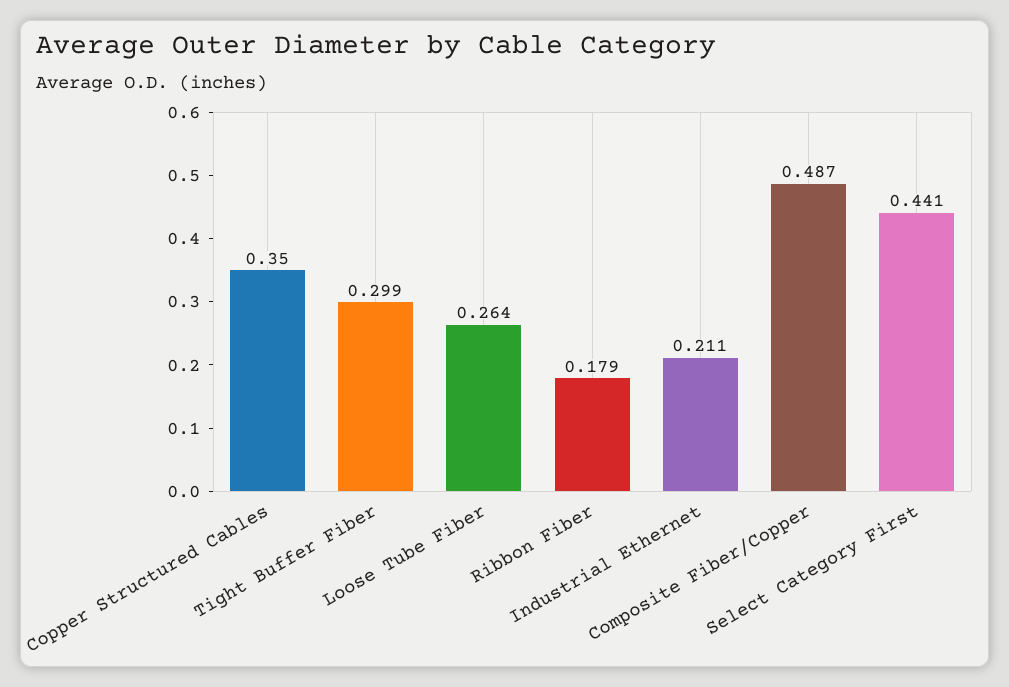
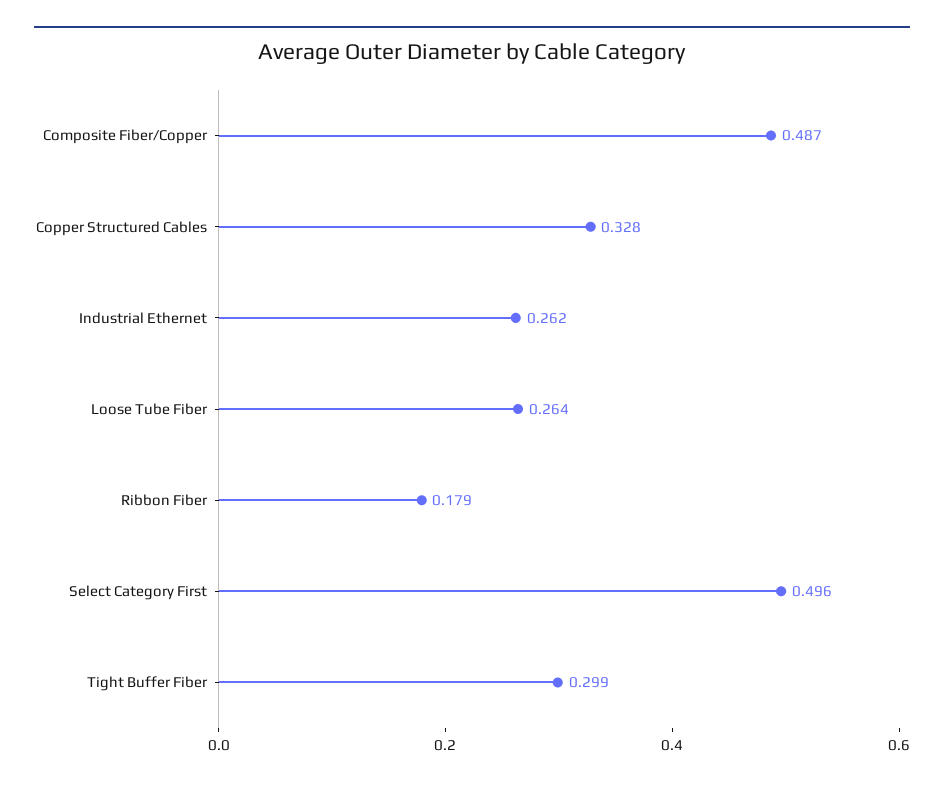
  {
-   "Copper Structured Cables": 0.35,
+   "Copper Structured Cables": 0.328,
    "Tight Buffer Fiber": 0.299,
    "Loose Tube Fiber": 0.264,
    "Ribbon Fiber": 0.179,
-   "Industrial Ethernet": 0.211,
+   "Industrial Ethernet": 0.262,
    "Composite Fiber/Copper": 0.487,
-   "Select Category First": 0.441
+   "Select Category First": 0.496
  }

